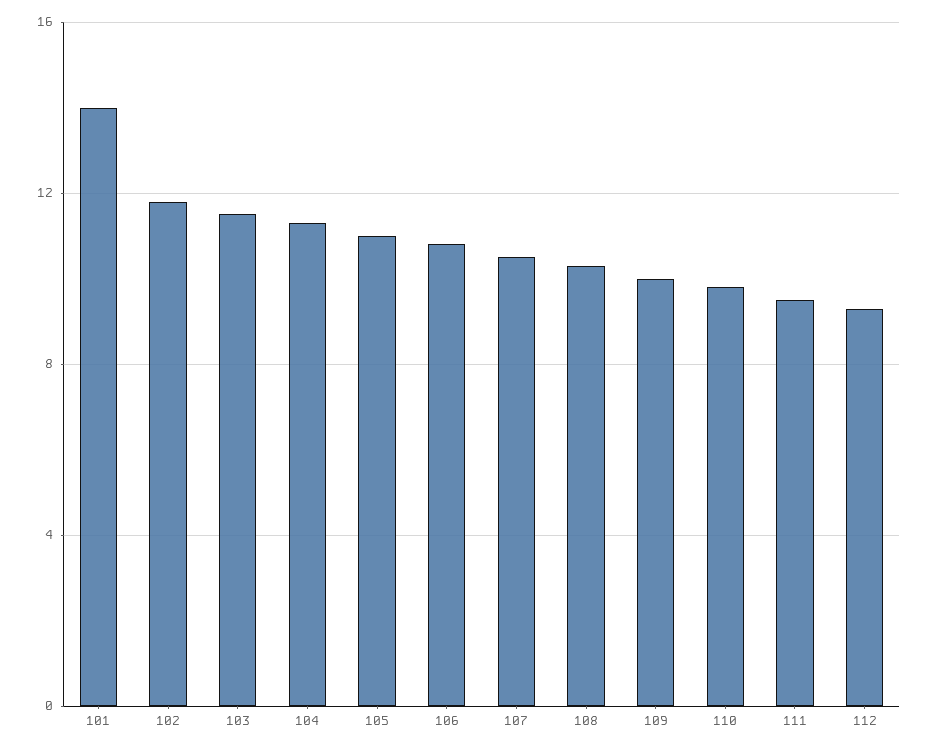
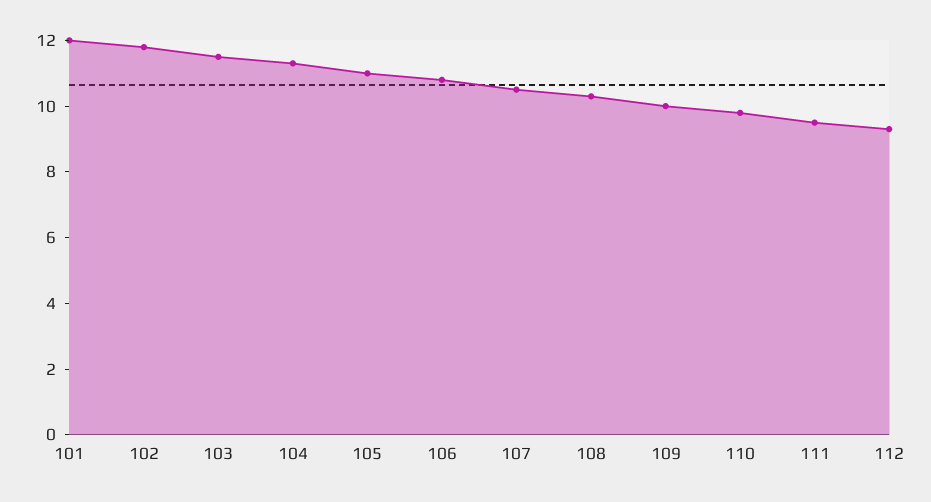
  {
-   "101": 14,
+   "101": 12,
    "102": 12,
    "103": 11.5,
    "104": 11.5,
    "105": 11,
    "106": 11,
    "107": 10.5,
    "108": 10.5,
    "109": 10,
    "110": 10,
    "111": 9.5,
    "112": 9.5
  }

